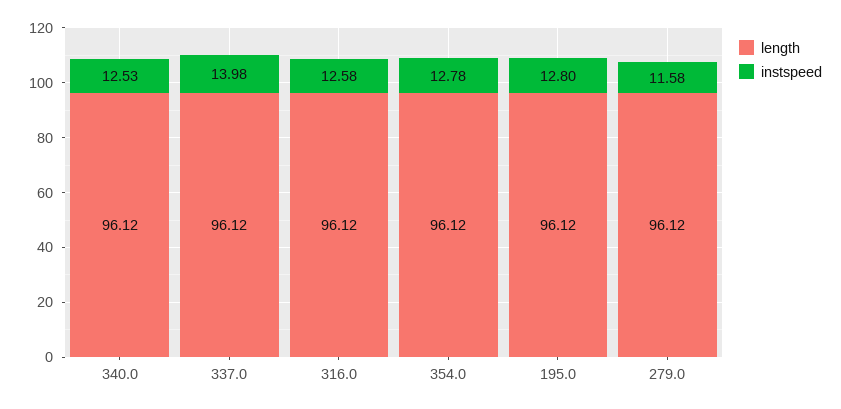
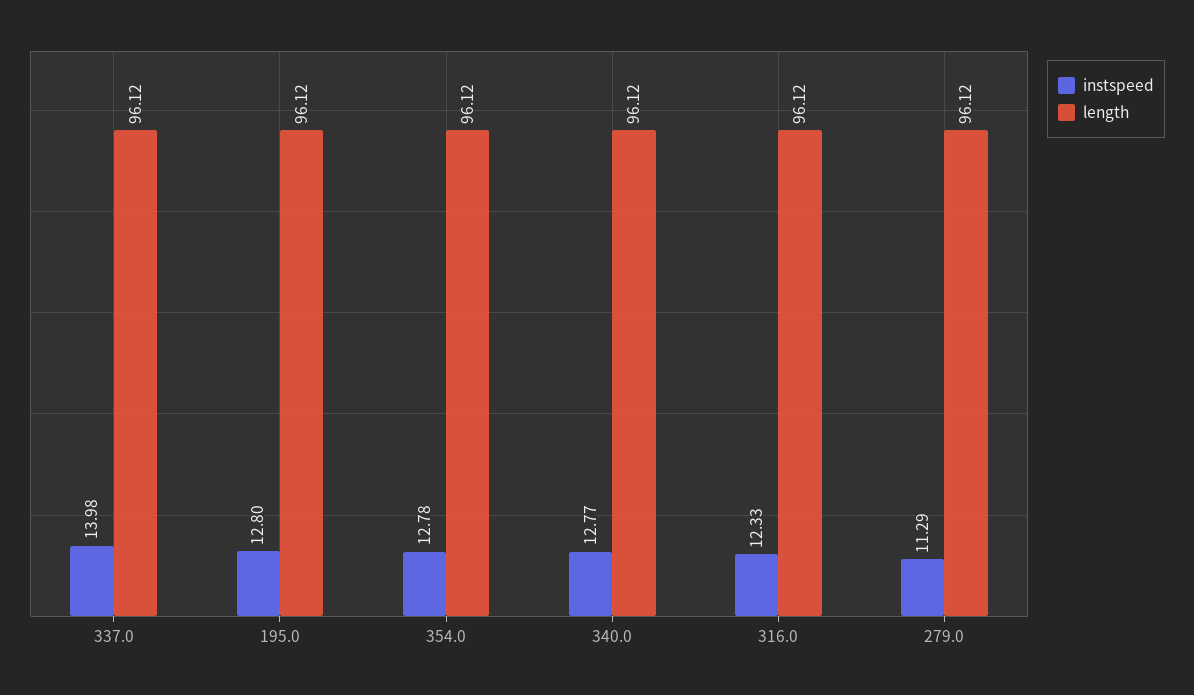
  {
    "length": {
      "340.0": 96.12,
      "337.0": 96.12,
      "316.0": 96.12,
      "354.0": 96.12,
      "195.0": 96.12,
      "279.0": 96.12
    },
    "instspeed": {
-     "340.0": 12.53,
+     "340.0": 12.77,
      "337.0": 13.98,
-     "316.0": 12.58,
+     "316.0": 12.33,
      "354.0": 12.78,
      "195.0": 12.8,
-     "279.0": 11.58
+     "279.0": 11.29
    }
  }

